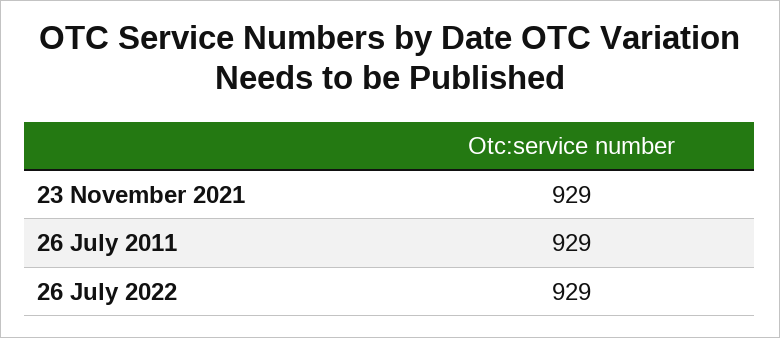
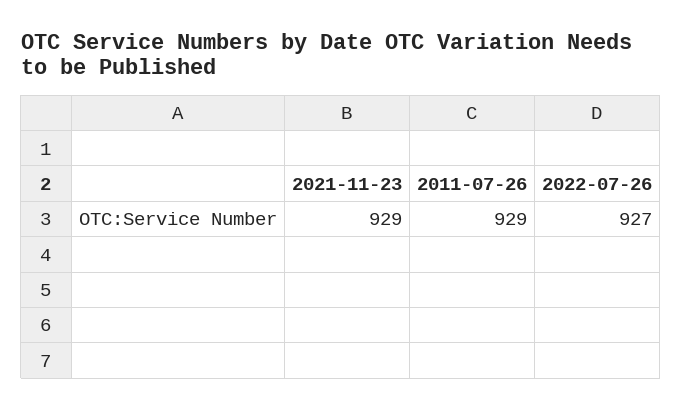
  {
    "23 November 2021": 929,
    "26 July 2011": 929,
-   "26 July 2022": 929
+   "26 July 2022": 927
  }

